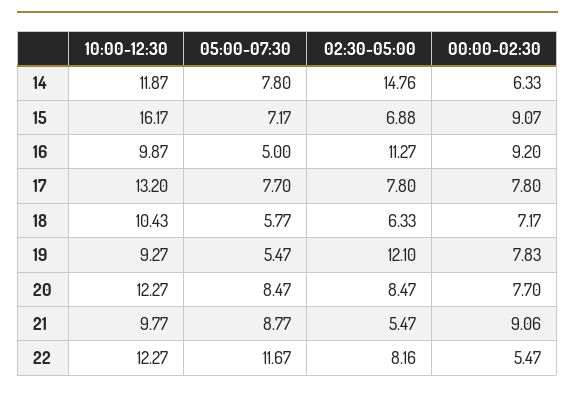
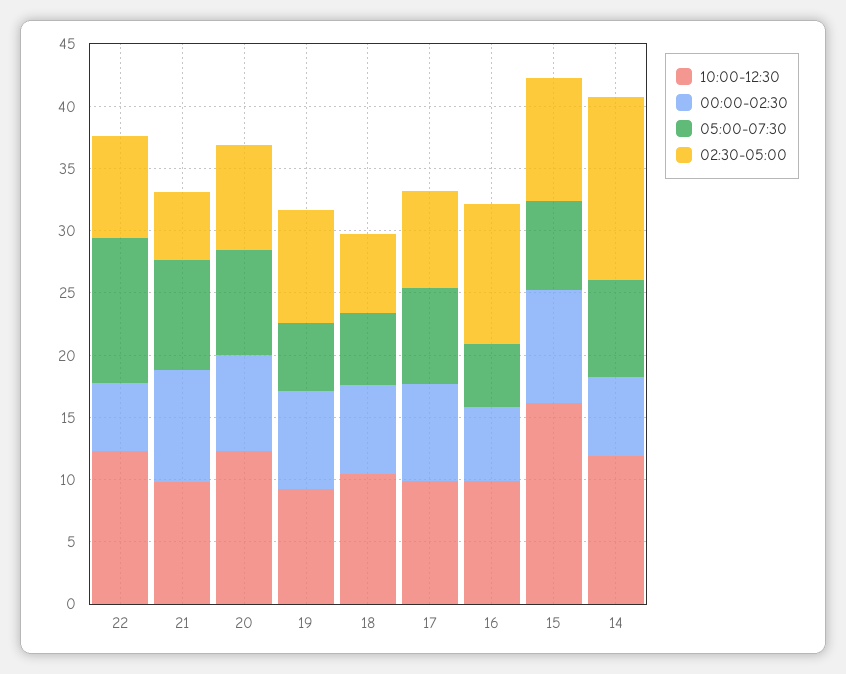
  {
    "10:00-12:30": {
      "14": 11.87,
      "15": 16.17,
      "16": 9.87,
-     "17": 13.2,
+     "17": 10,
      "18": 10.43,
      "19": 9.27,
      "20": 12.27,
      "21": 9.77,
      "22": 12.27
    },
    "05:00-07:30": {
      "14": 7.8,
      "15": 7.17,
      "16": 5,
      "17": 7.7,
      "18": 5.77,
      "19": 5.47,
      "20": 8.47,
      "21": 8.77,
      "22": 11.67
    },
    "02:30-05:00": {
      "14": 14.76,
-     "15": 6.88,
+     "15": 10,
      "16": 11.27,
      "17": 7.8,
      "18": 6.33,
-     "19": 12.1,
+     "19": 9,
      "20": 8.47,
      "21": 5.47,
      "22": 8.16
    },
    "00:00-02:30": {
      "14": 6.33,
      "15": 9.07,
-     "16": 9.2,
+     "16": 6,
      "17": 7.8,
      "18": 7.17,
      "19": 7.83,
      "20": 7.7,
      "21": 9.06,
      "22": 5.47
    }
  }

